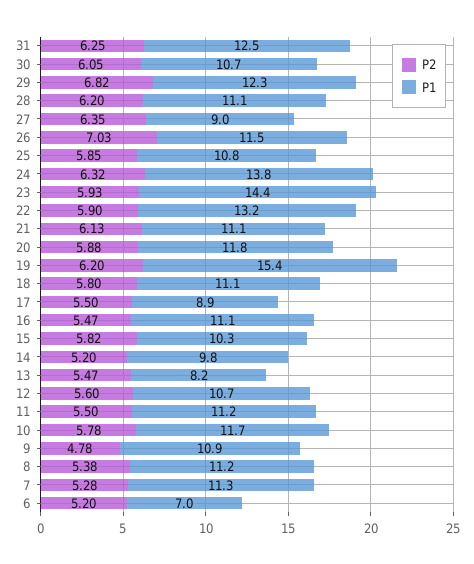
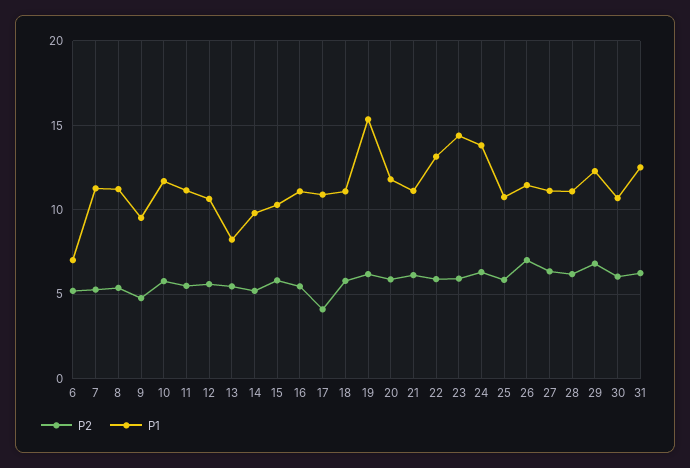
  {
    "P2": {
      "31": 6.25,
      "30": 6.05,
      "29": 6.82,
      "28": 6.2,
      "27": 6.35,
      "26": 7.03,
      "25": 5.85,
      "24": 6.32,
      "23": 5.93,
      "22": 5.9,
      "21": 6.13,
      "20": 5.88,
      "19": 6.2,
      "18": 5.8,
-     "17": 5.5,
+     "17": 4,
      "16": 5.47,
      "15": 5.82,
      "14": 5.2,
      "13": 5.47,
      "12": 5.6,
      "11": 5.5,
      "10": 5.78,
      "9": 4.78,
      "8": 5.38,
      "7": 5.28,
      "6": 5.2
    },
    "P1": {
      "31": 12.5,
      "30": 10.7,
      "29": 12.3,
      "28": 11.1,
-     "27": 9,
+     "27": 11,
      "26": 11.5,
      "25": 10.8,
      "24": 13.8,
      "23": 14.4,
      "22": 13.2,
      "21": 11.1,
      "20": 11.8,
      "19": 15.4,
      "18": 11.1,
-     "17": 8.9,
+     "17": 11,
      "16": 11.1,
      "15": 10.3,
      "14": 9.8,
      "13": 8.2,
      "12": 10.7,
      "11": 11.2,
      "10": 11.7,
-     "9": 10.9,
+     "9": 9.5,
      "8": 11.2,
      "7": 11.3,
      "6": 7
    }
  }

